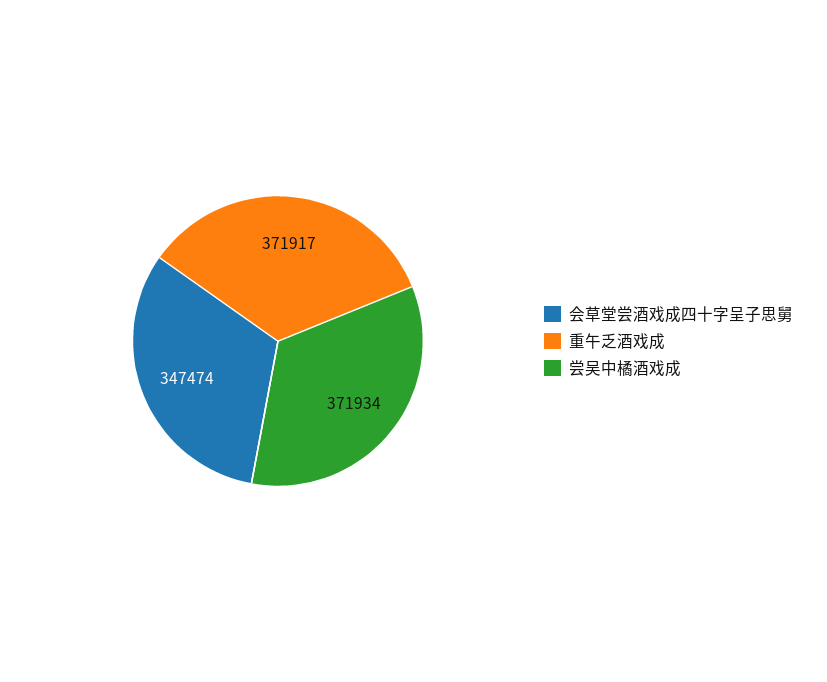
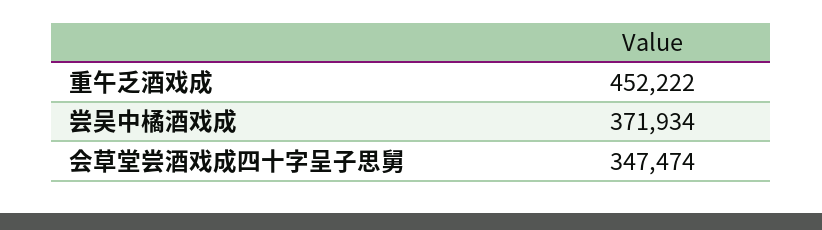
  {
    "会草堂尝酒戏成四十字呈子思舅": 347474,
-   "重午乏酒戏成": 371917,
+   "重午乏酒戏成": 452222,
    "尝吴中橘酒戏成": 371934
  }

